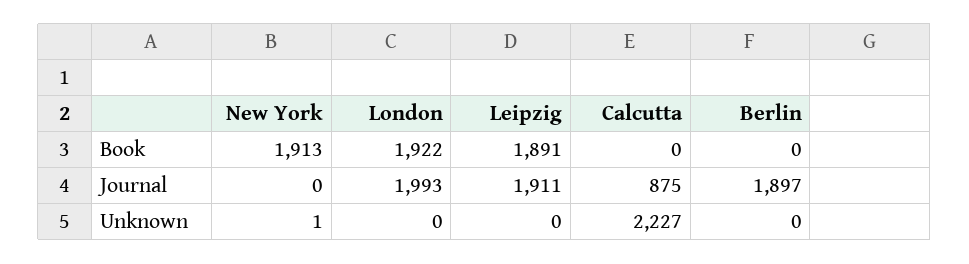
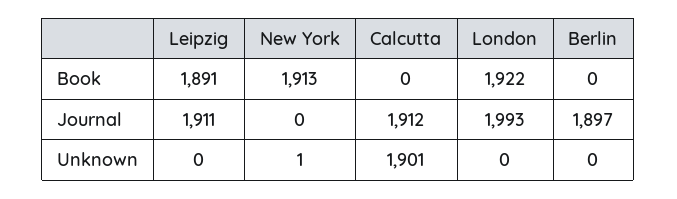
  {
    "New York": {
      "Book": 1913,
      "Journal": 0,
      "Unknown": 1
    },
    "London": {
      "Book": 1922,
      "Journal": 1993,
      "Unknown": 0
    },
    "Leipzig": {
      "Book": 1891,
      "Journal": 1911,
      "Unknown": 0
    },
    "Calcutta": {
      "Book": 0,
-     "Journal": 875,
+     "Journal": 1912,
-     "Unknown": 2227
+     "Unknown": 1901
    },
    "Berlin": {
      "Book": 0,
      "Journal": 1897,
      "Unknown": 0
    }
  }

